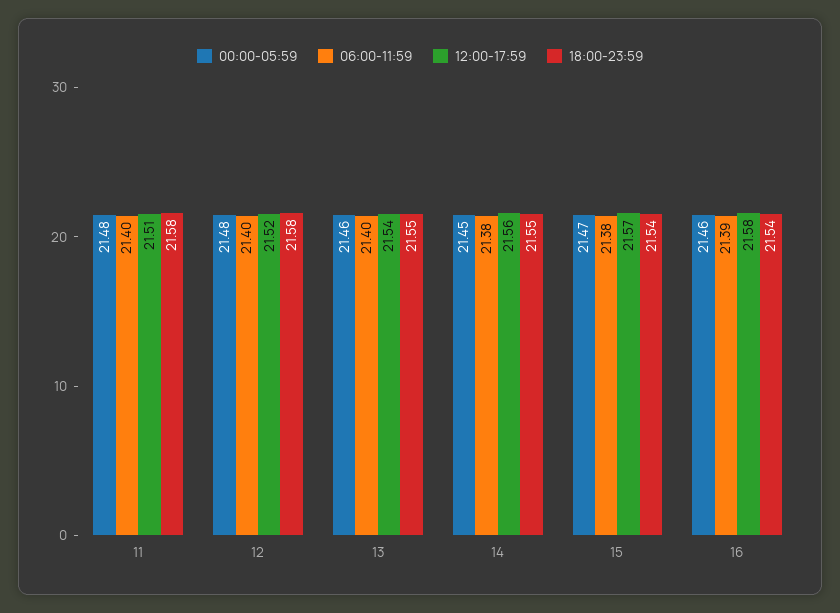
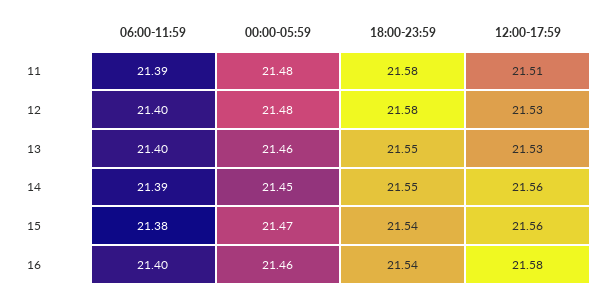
  {
    "00:00-05:59": {
      "11": 21.48,
      "12": 21.48,
      "13": 21.46,
      "14": 21.45,
      "15": 21.47,
      "16": 21.46
    },
    "06:00-11:59": {
-     "11": 21.4,
+     "11": 21.39,
      "12": 21.4,
      "13": 21.4,
-     "14": 21.38,
+     "14": 21.39,
      "15": 21.38,
-     "16": 21.39
+     "16": 21.4
    },
    "12:00-17:59": {
      "11": 21.51,
-     "12": 21.52,
+     "12": 21.53,
-     "13": 21.54,
+     "13": 21.53,
      "14": 21.56,
-     "15": 21.57,
+     "15": 21.56,
      "16": 21.58
    },
    "18:00-23:59": {
      "11": 21.58,
      "12": 21.58,
      "13": 21.55,
      "14": 21.55,
      "15": 21.54,
      "16": 21.54
    }
  }

